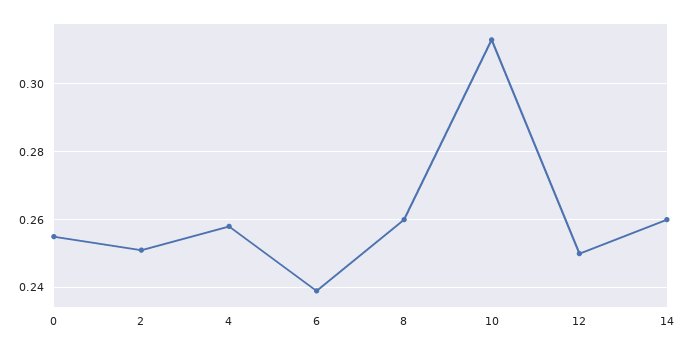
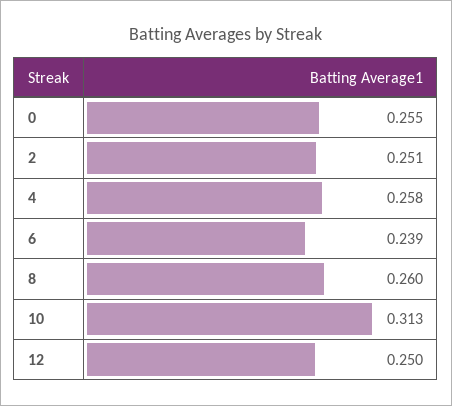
  {
    "0": 0.255,
    "2": 0.251,
    "4": 0.258,
    "6": 0.239,
    "8": 0.26,
    "10": 0.313,
-   "12": 0.25,
+   "12": 0.25
-   "14": 0.26
  }

